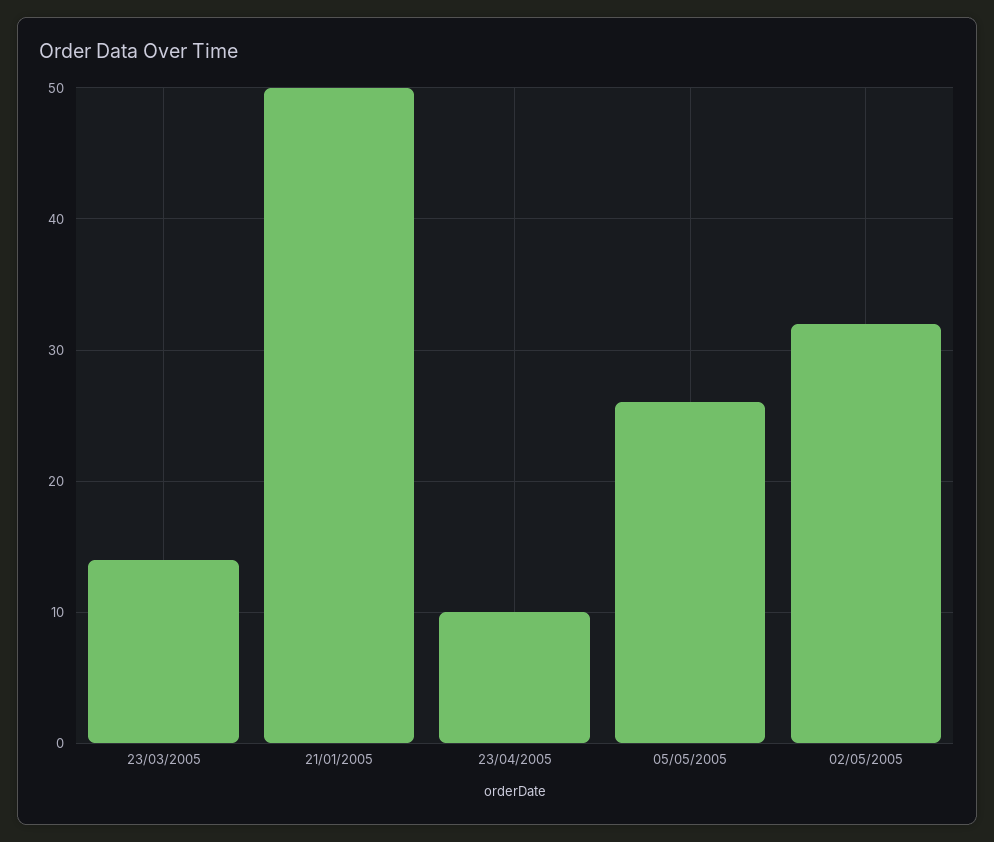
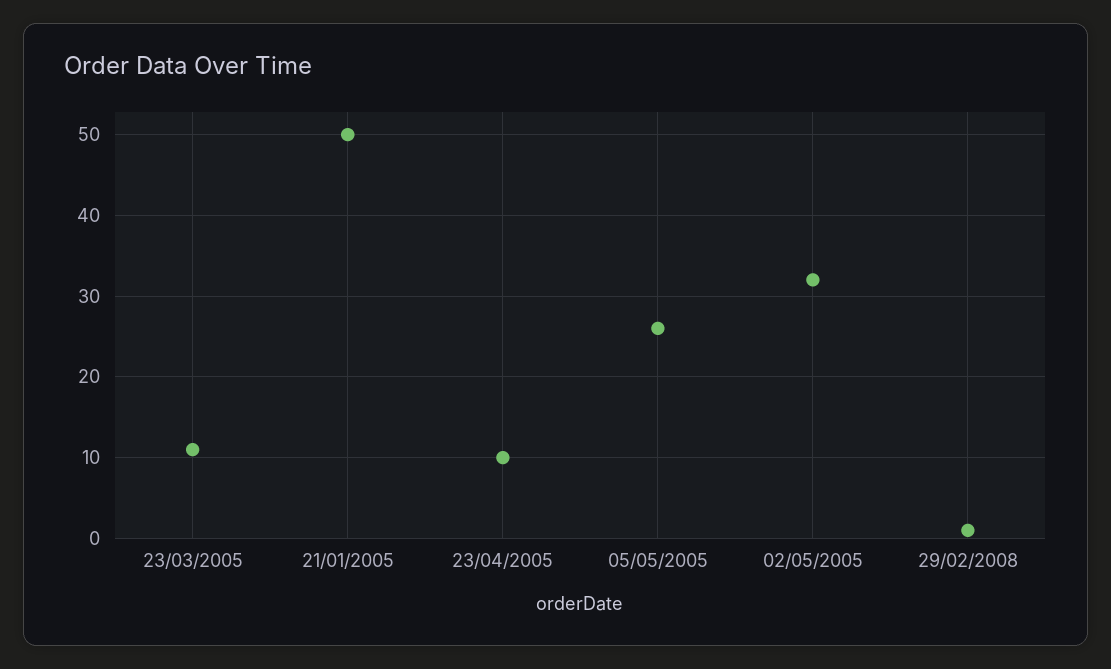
  {
-   "23/03/2005": 14,
+   "23/03/2005": 11,
    "21/01/2005": 50,
    "23/04/2005": 10,
    "05/05/2005": 26,
-   "02/05/2005": 32
+   "02/05/2005": 32,
+   "29/02/2008": 1
  }

